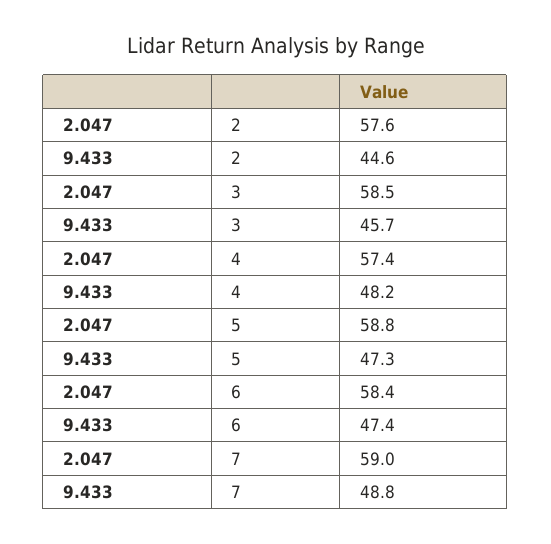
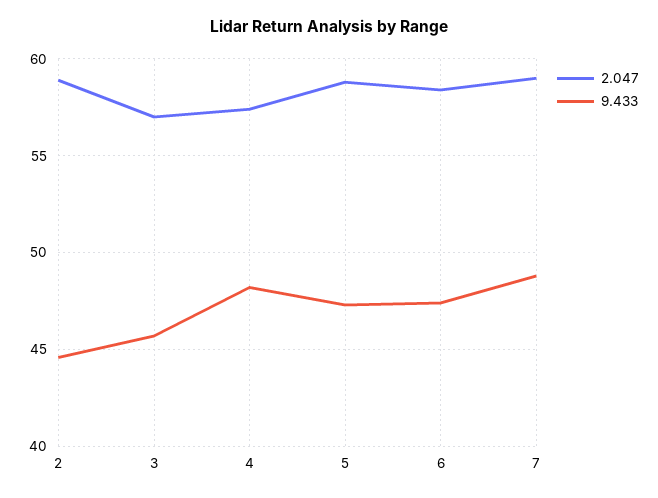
  {
    "2.047": {
-     "2": 57.6,
+     "2": 59,
-     "3": 58.5,
+     "3": 57,
      "4": 57.4,
      "5": 58.8,
      "6": 58.4,
      "7": 59
    },
    "9.433": {
      "2": 44.6,
      "3": 45.7,
      "4": 48.2,
      "5": 47.3,
      "6": 47.4,
      "7": 48.8
    }
  }

